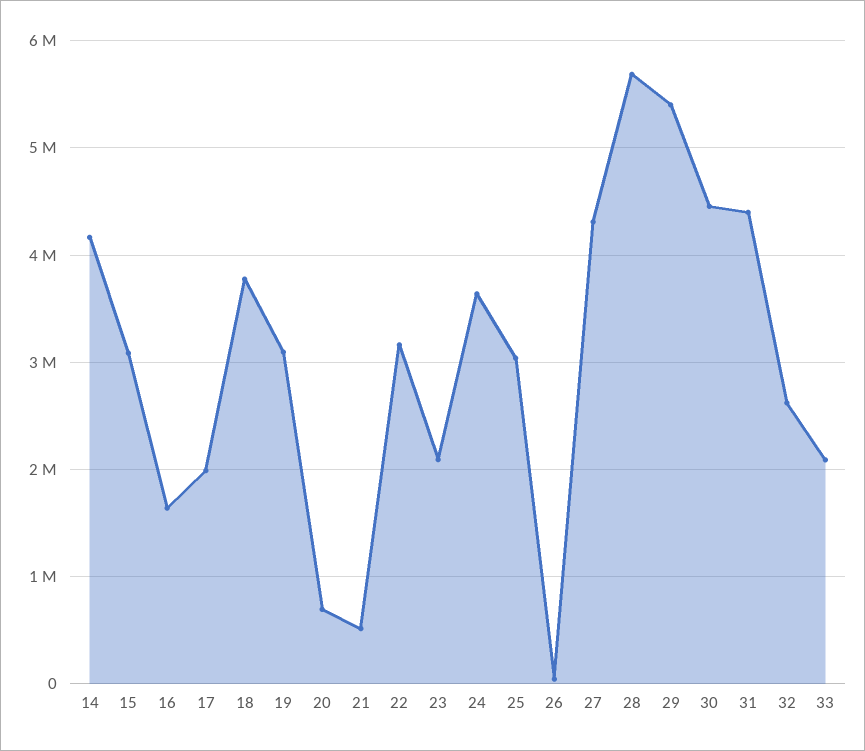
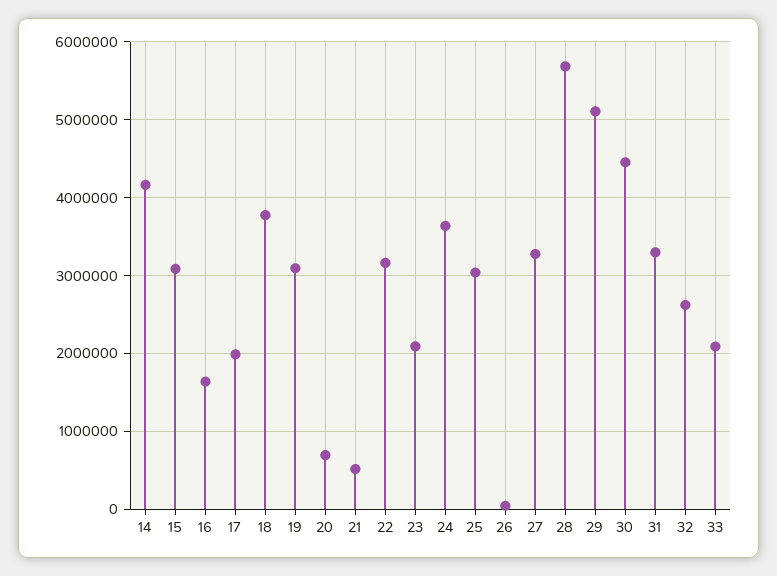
  {
    "14": 4200000,
    "15": 3100000,
    "16": 1600000,
    "17": 2000000,
    "18": 3800000,
    "19": 3100000,
    "20": 700000,
    "21": 500000,
    "22": 3200000,
    "23": 2100000,
    "24": 3600000,
    "25": 3000000,
    "26": 0,
-   "27": 4300000,
+   "27": 3300000,
    "28": 5700000,
-   "29": 5400000,
+   "29": 5100000,
    "30": 4500000,
-   "31": 4400000,
+   "31": 3300000,
    "32": 2600000,
    "33": 2100000
  }

